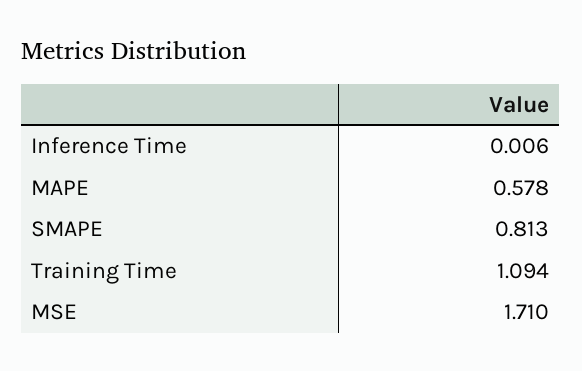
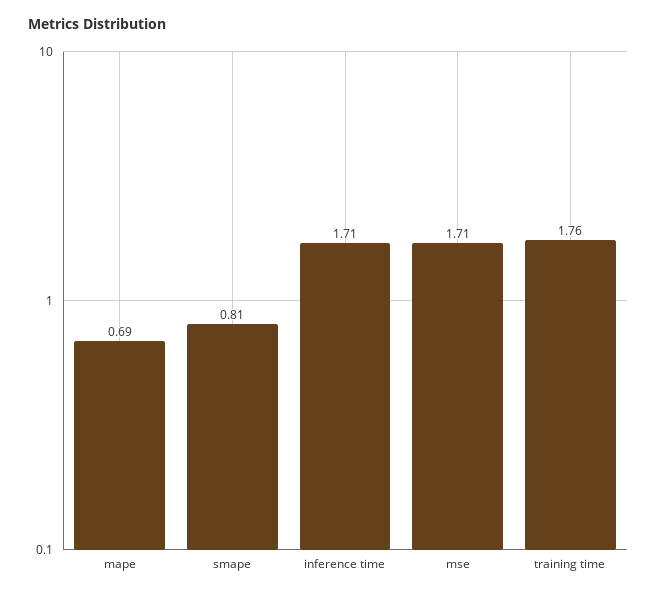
  {
-   "Inference Time": 0.006,
+   "Inference Time": 1.71,
-   "MAPE": 0.578,
+   "MAPE": 0.69,
    "SMAPE": 0.813,
-   "Training Time": 1.094,
+   "Training Time": 1.76,
    "MSE": 1.71
  }

